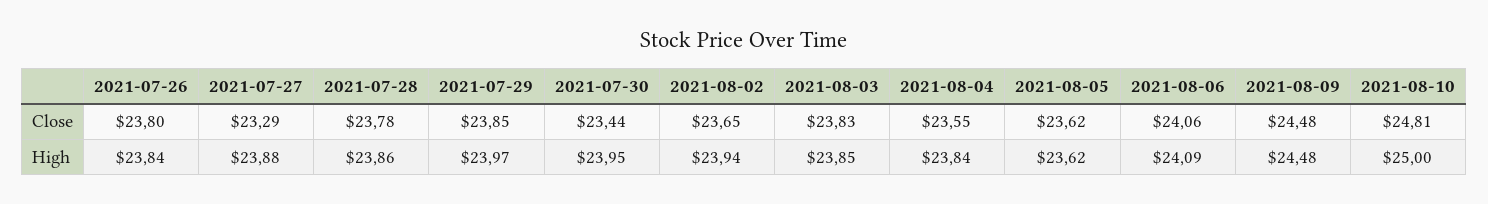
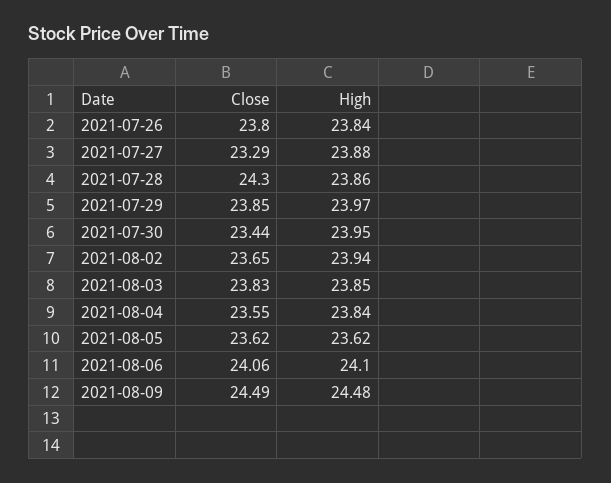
  {
    "2021-07-26": {
      "Close": 23.8,
      "High": 23.84
    },
    "2021-07-27": {
      "Close": 23.29,
      "High": 23.88
    },
    "2021-07-28": {
-     "Close": 23.78,
+     "Close": 24.3,
      "High": 23.86
    },
    "2021-07-29": {
      "Close": 23.85,
      "High": 23.97
    },
    "2021-07-30": {
      "Close": 23.44,
      "High": 23.95
    },
    "2021-08-02": {
      "Close": 23.65,
      "High": 23.94
    },
    "2021-08-03": {
      "Close": 23.83,
      "High": 23.85
    },
    "2021-08-04": {
      "Close": 23.55,
      "High": 23.84
    },
    "2021-08-05": {
      "Close": 23.62,
      "High": 23.62
    },
    "2021-08-06": {
      "Close": 24.06,
-     "High": 24.09
+     "High": 24.1
    },
    "2021-08-09": {
-     "Close": 24.48,
+     "Close": 24.49,
      "High": 24.48
-   },
+   }
-   "2021-08-10": {
-     "Close": 24.81,
-     "High": 25
-   }
  }

